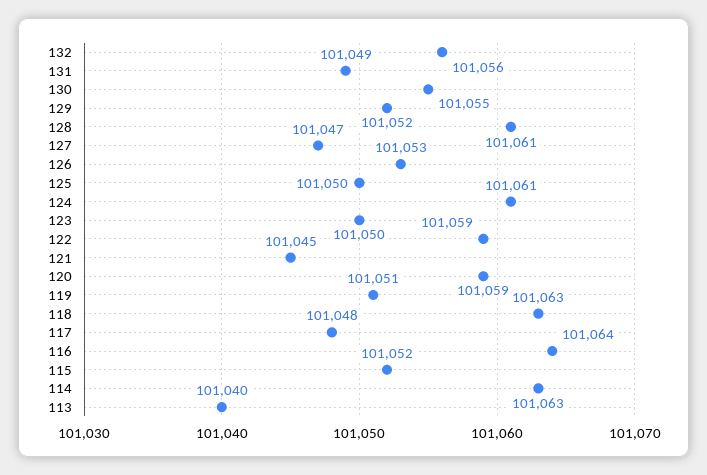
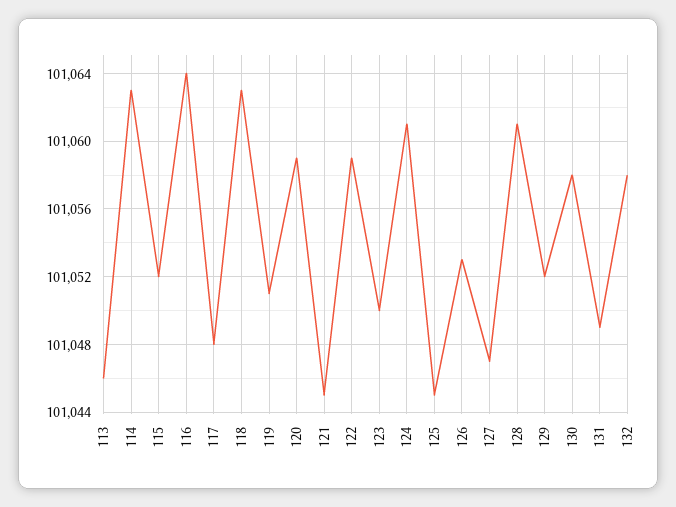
  {
-   "132": 101056,
+   "132": 101058,
    "131": 101049,
-   "130": 101055,
+   "130": 101058,
    "129": 101052,
    "128": 101061,
    "127": 101047,
    "126": 101053,
-   "125": 101050,
+   "125": 101045,
    "124": 101061,
    "123": 101050,
    "122": 101059,
    "121": 101045,
    "120": 101059,
    "119": 101051,
    "118": 101063,
    "117": 101048,
    "116": 101064,
    "115": 101052,
    "114": 101063,
-   "113": 101040
+   "113": 101046
  }

